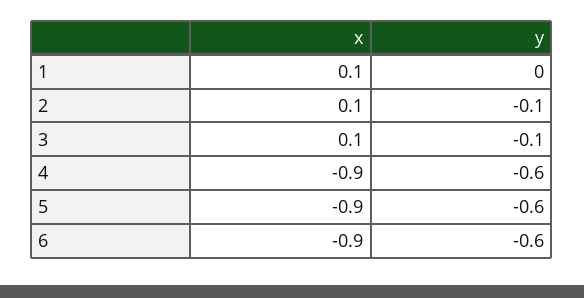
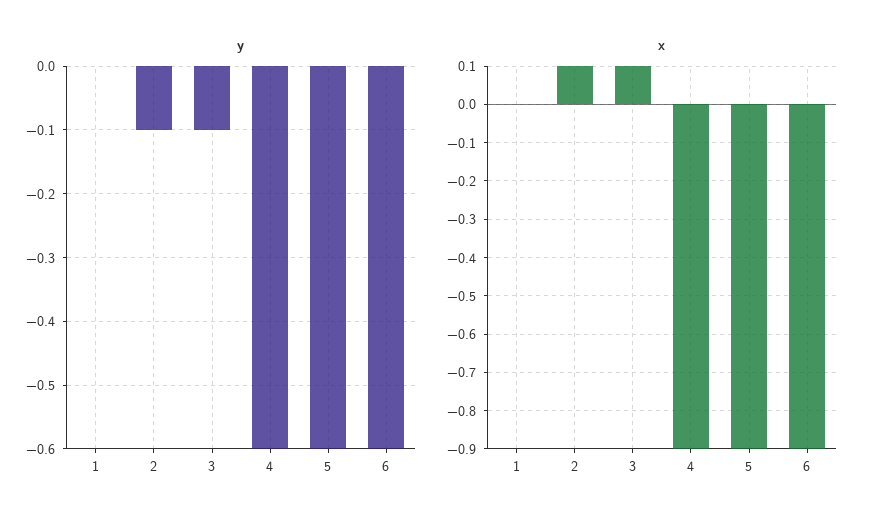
  {
    "x": {
-     "1": 0.1,
+     "1": 0,
      "2": 0.1,
      "3": 0.1,
      "4": -0.9,
      "5": -0.9,
      "6": -0.9
    },
    "y": {
      "1": 0,
      "2": -0.1,
      "3": -0.1,
      "4": -0.6,
      "5": -0.6,
      "6": -0.6
    }
  }

